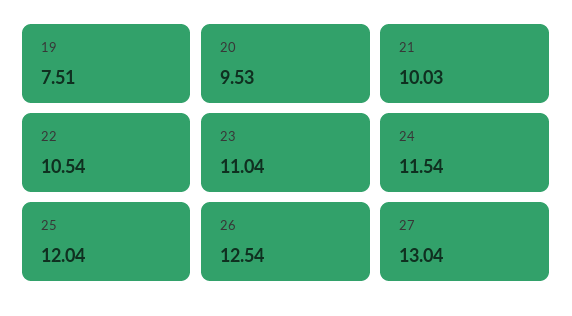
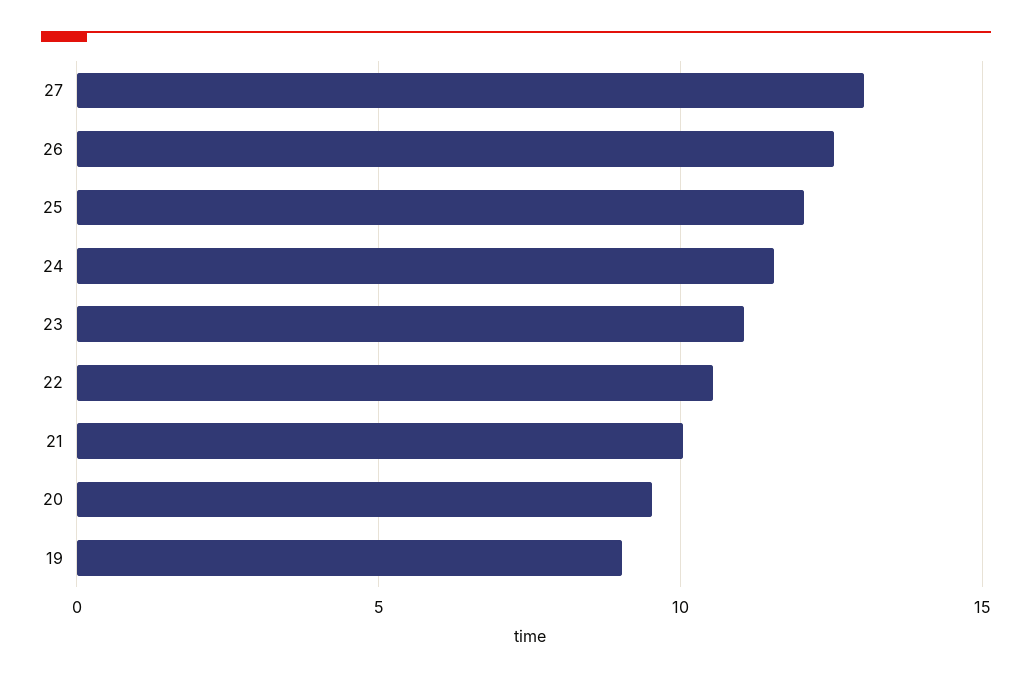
  {
-   "19": 7.51,
+   "19": 9,
    "20": 9.53,
    "21": 10.03,
    "22": 10.54,
    "23": 11.04,
    "24": 11.54,
    "25": 12.04,
    "26": 12.54,
    "27": 13.04
  }

